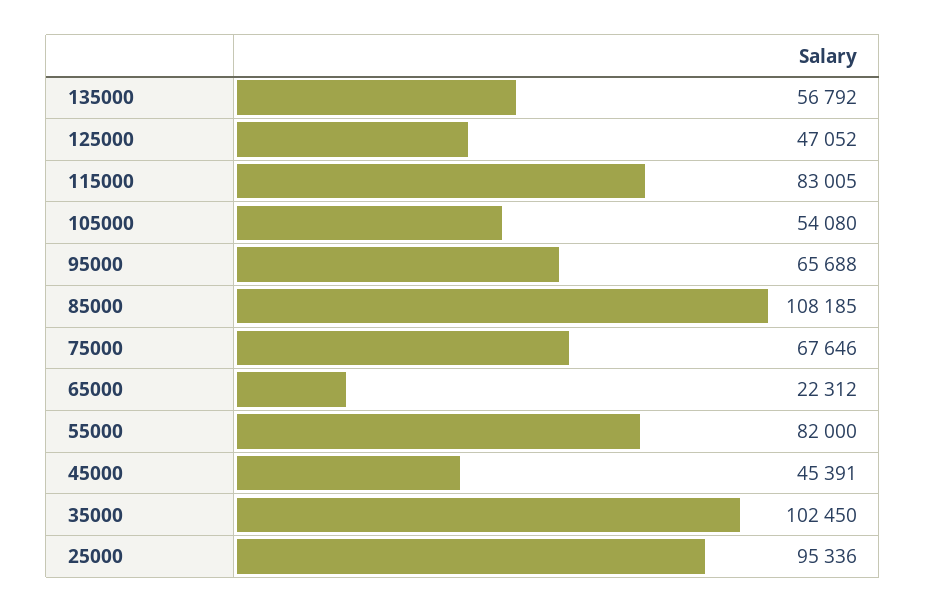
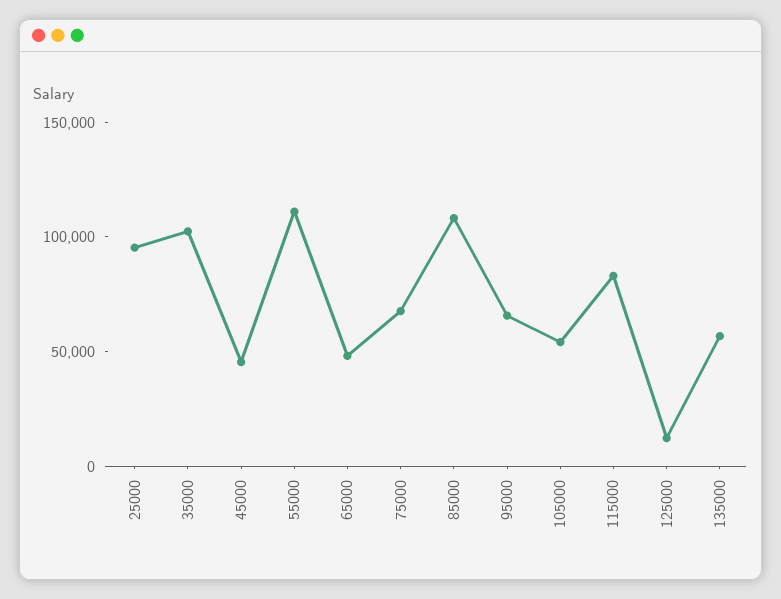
  {
    "135000": 56792,
-   "125000": 47052,
+   "125000": 10000,
    "115000": 83005,
    "105000": 54080,
    "95000": 65688,
    "85000": 108185,
    "75000": 67646,
-   "65000": 22312,
+   "65000": 50000,
-   "55000": 82000,
+   "55000": 110000,
    "45000": 45391,
    "35000": 102450,
    "25000": 95336
  }

